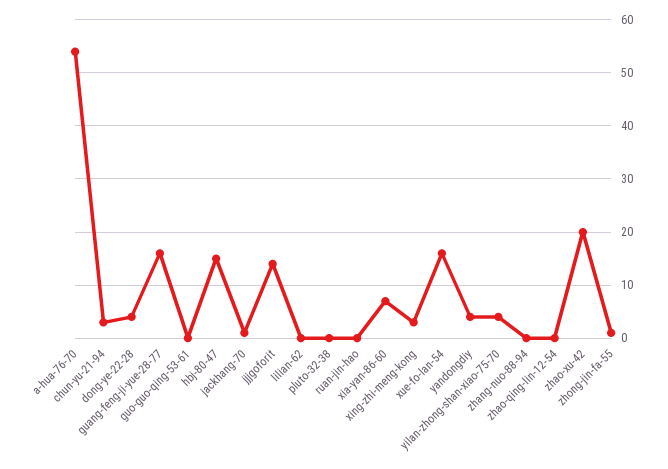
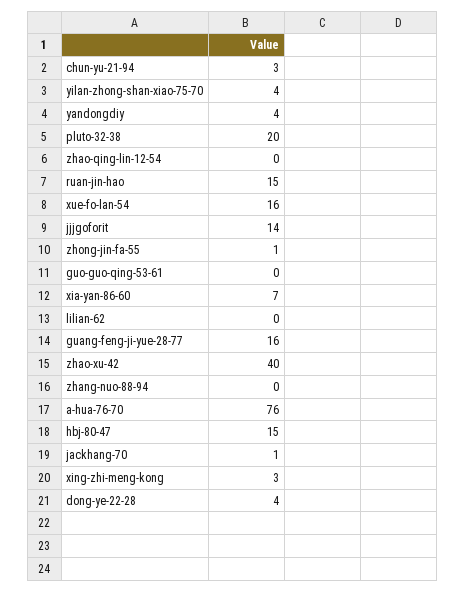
  {
-   "a-hua-76-70": 55,
+   "a-hua-76-70": 76,
    "chun-yu-21-94": 3,
    "dong-ye-22-28": 4,
    "guang-feng-ji-yue-28-77": 16,
    "guo-guo-qing-53-61": 0,
    "hbj-80-47": 15,
    "jackhang-70": 1,
    "jjjgoforit": 14,
    "lilian-62": 0,
-   "pluto-32-38": 0,
+   "pluto-32-38": 20,
-   "ruan-jin-hao": 0,
+   "ruan-jin-hao": 15,
    "xia-yan-86-60": 7,
    "xing-zhi-meng-kong": 3,
    "xue-fo-lan-54": 16,
    "yandongdiy": 4,
    "yilan-zhong-shan-xiao-75-70": 4,
    "zhang-nuo-88-94": 0,
    "zhao-qing-lin-12-54": 0,
-   "zhao-xu-42": 20,
+   "zhao-xu-42": 40,
    "zhong-jin-fa-55": 1
  }

